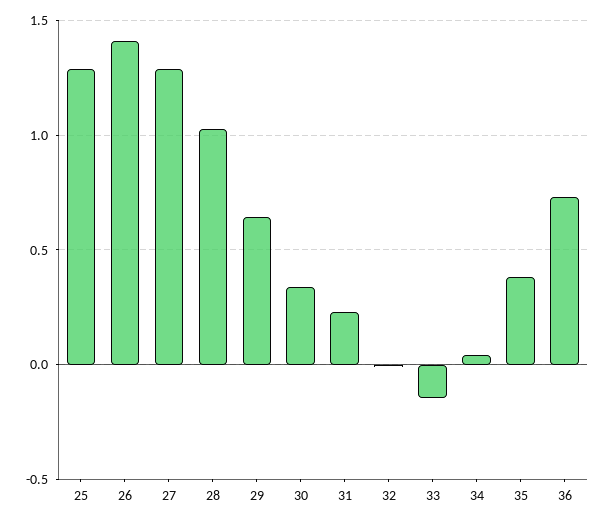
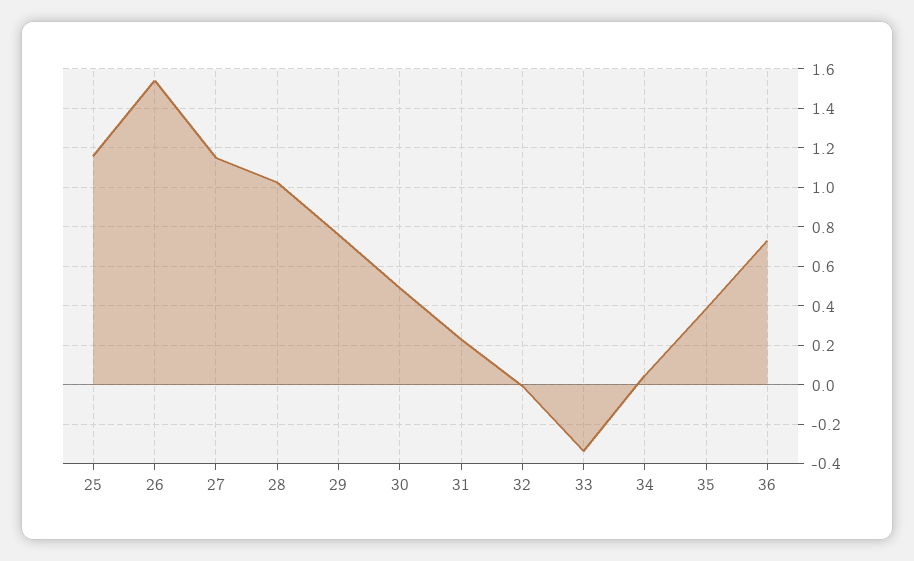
  {
-   "25": 1.3,
+   "25": 1.15,
-   "26": 1.4,
+   "26": 1.55,
-   "27": 1.3,
+   "27": 1.15,
    "28": 1.05,
-   "29": 0.65,
+   "29": 0.75,
-   "30": 0.35,
+   "30": 0.5,
    "31": 0.25,
    "32": 0,
-   "33": -0.15,
+   "33": -0.35,
    "34": 0.05,
    "35": 0.4,
    "36": 0.75
  }

